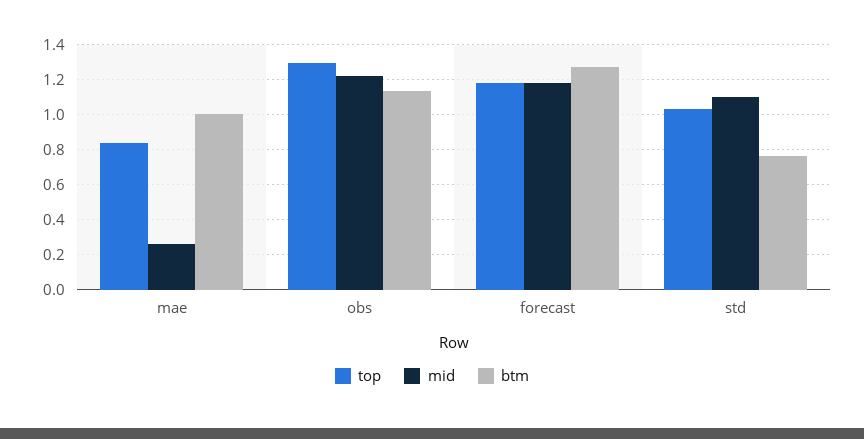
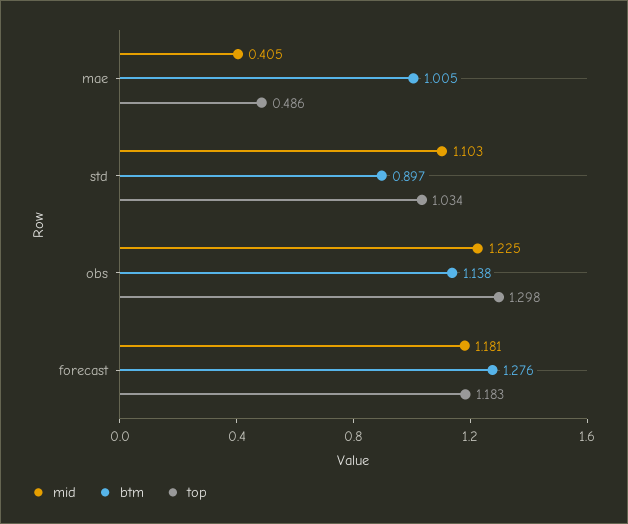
  {
    "top": {
-     "mae": 0.85,
+     "mae": 0.486,
      "obs": 1.298,
      "forecast": 1.183,
      "std": 1.034
    },
    "mid": {
-     "mae": 0.25,
+     "mae": 0.405,
      "obs": 1.225,
      "forecast": 1.181,
      "std": 1.103
    },
    "btm": {
      "mae": 1.005,
      "obs": 1.138,
      "forecast": 1.276,
-     "std": 0.75
+     "std": 0.897
    }
  }

